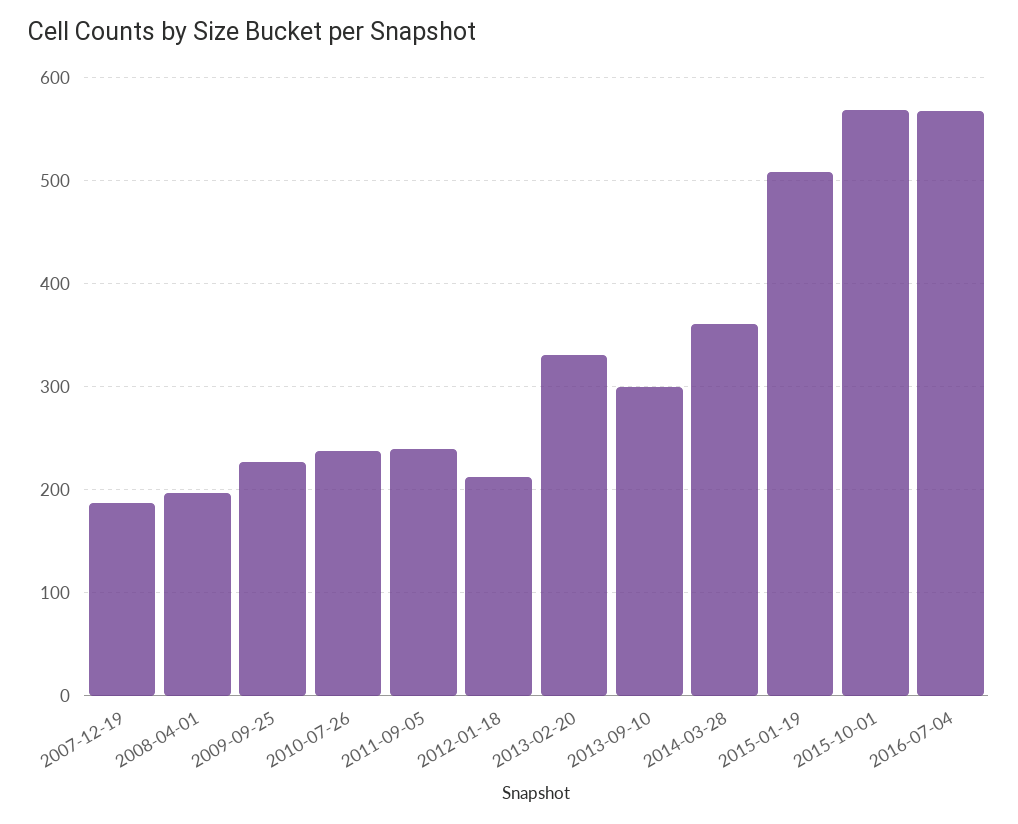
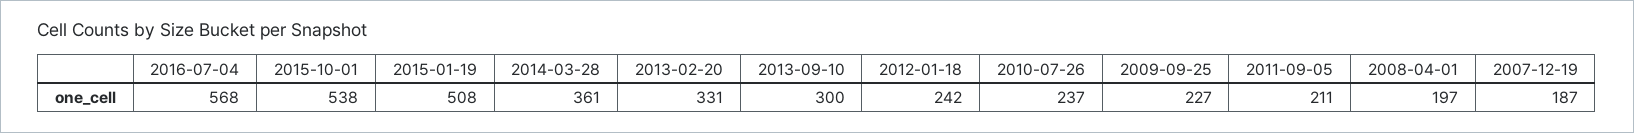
  {
    "2007-12-19": 187,
    "2008-04-01": 197,
    "2009-09-25": 227,
    "2010-07-26": 237,
-   "2011-09-05": 240,
+   "2011-09-05": 211,
-   "2012-01-18": 210,
+   "2012-01-18": 242,
    "2013-02-20": 331,
    "2013-09-10": 300,
    "2014-03-28": 361,
    "2015-01-19": 508,
-   "2015-10-01": 570,
+   "2015-10-01": 538,
    "2016-07-04": 568
  }

